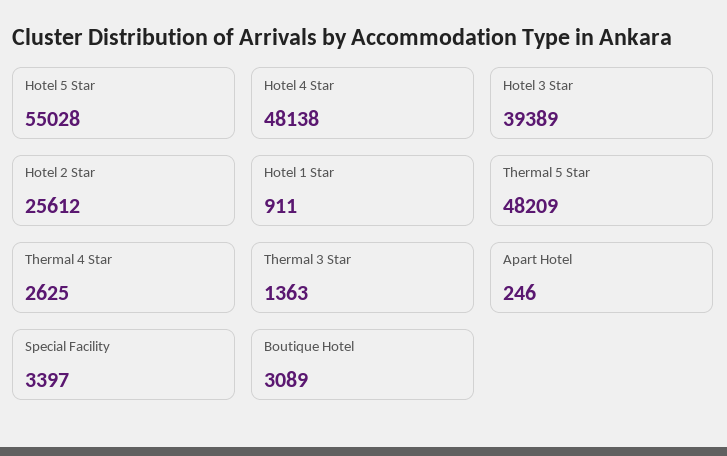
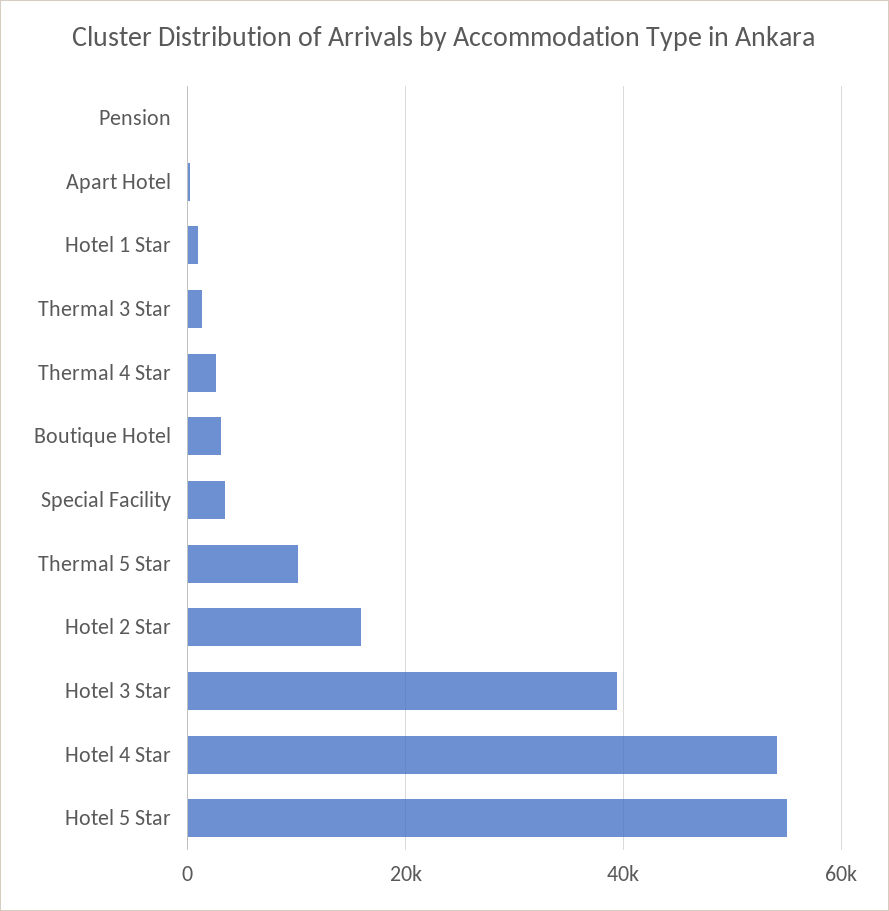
  {
    "Hotel 5 Star": 55028,
-   "Hotel 4 Star": 48138,
+   "Hotel 4 Star": 54000,
    "Hotel 3 Star": 39389,
-   "Hotel 2 Star": 25612,
+   "Hotel 2 Star": 16000,
    "Hotel 1 Star": 911,
-   "Thermal 5 Star": 48209,
+   "Thermal 5 Star": 10000,
    "Thermal 4 Star": 2625,
    "Thermal 3 Star": 1363,
    "Apart Hotel": 246,
    "Special Facility": 3397,
-   "Boutique Hotel": 3089
+   "Boutique Hotel": 3089,
+   "Pension": 0
  }

